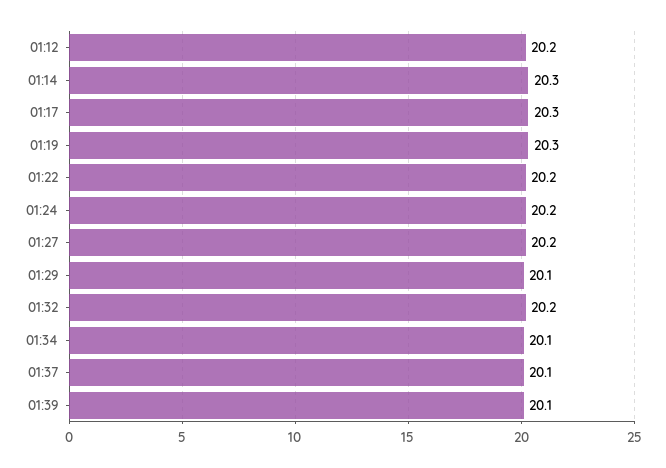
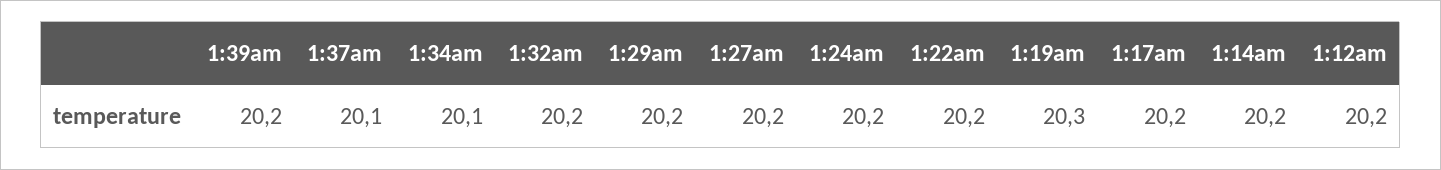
  {
    "01:12": 20.2,
-   "01:14": 20.3,
+   "01:14": 20.2,
-   "01:17": 20.3,
+   "01:17": 20.2,
    "01:19": 20.3,
    "01:22": 20.2,
    "01:24": 20.2,
    "01:27": 20.2,
-   "01:29": 20.1,
+   "01:29": 20.2,
    "01:32": 20.2,
    "01:34": 20.1,
    "01:37": 20.1,
-   "01:39": 20.1
+   "01:39": 20.2
  }

